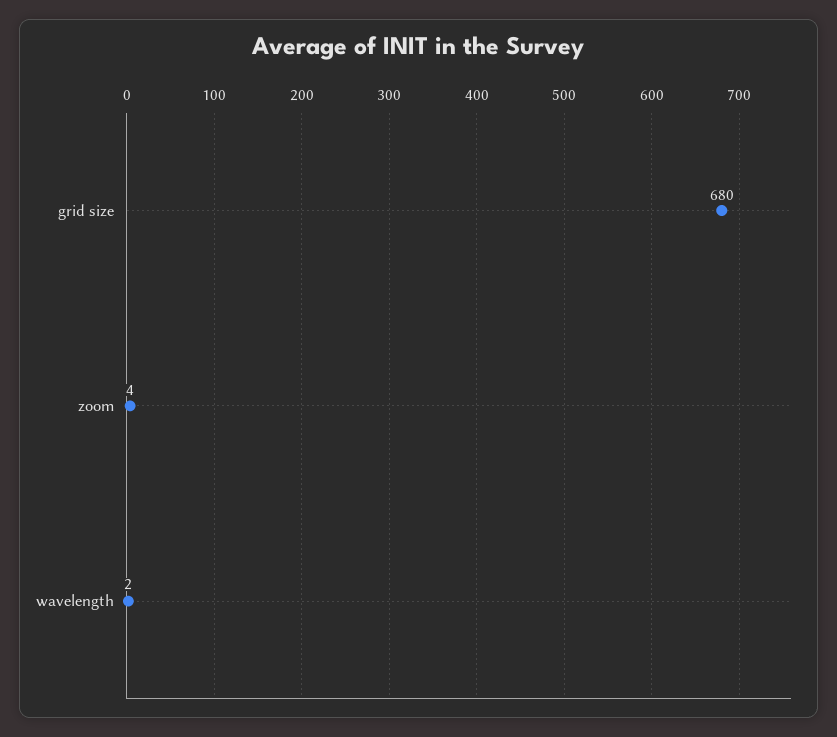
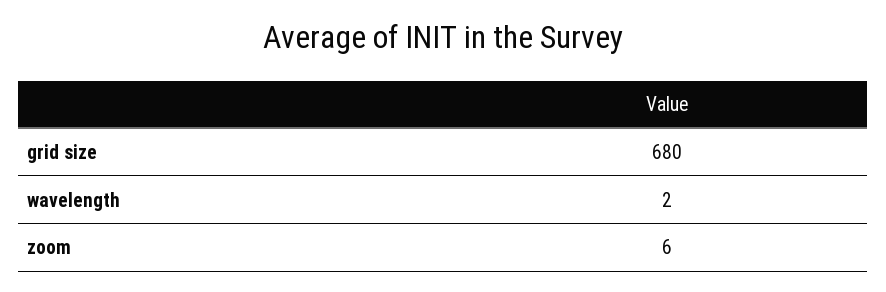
  {
    "grid size": 680,
-   "zoom": 4,
+   "zoom": 6,
    "wavelength": 2
  }

